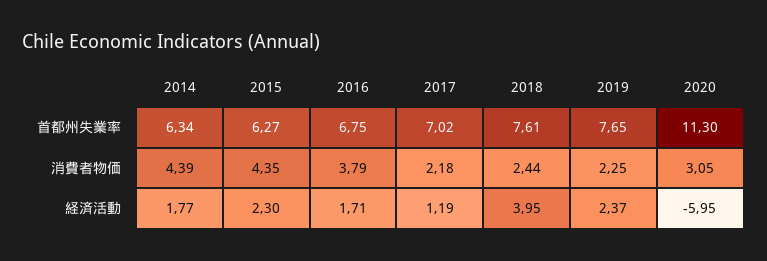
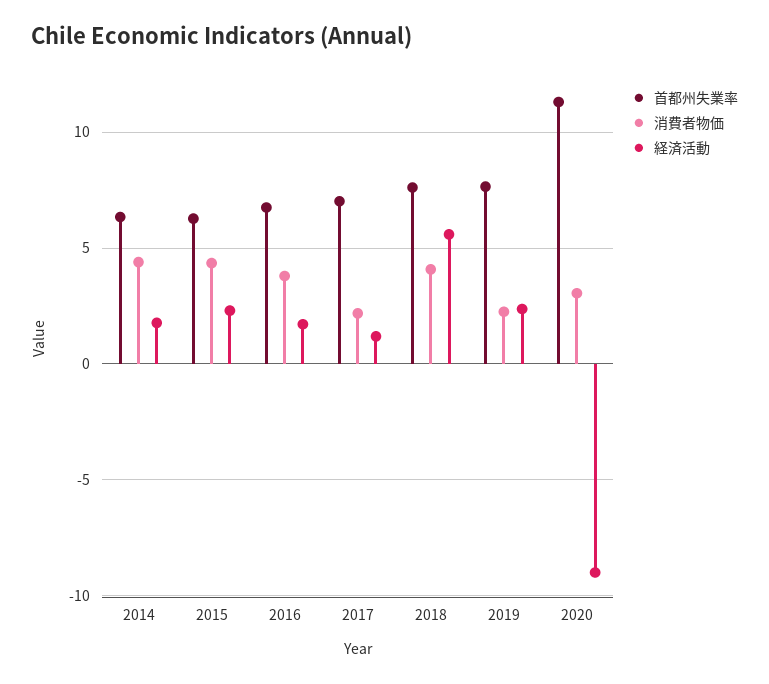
  {
    "首都州失業率": {
      "2014": 6.34,
      "2015": 6.27,
      "2016": 6.75,
      "2017": 7.02,
      "2018": 7.61,
      "2019": 7.65,
      "2020": 11.3
    },
    "消費者物価": {
      "2014": 4.39,
      "2015": 4.35,
      "2016": 3.79,
      "2017": 2.18,
-     "2018": 2.44,
+     "2018": 4,
      "2019": 2.25,
      "2020": 3.05
    },
    "経済活動": {
      "2014": 1.77,
      "2015": 2.3,
      "2016": 1.71,
      "2017": 1.19,
-     "2018": 3.95,
+     "2018": 5.5,
      "2019": 2.37,
-     "2020": -5.95
+     "2020": -9
    }
  }

